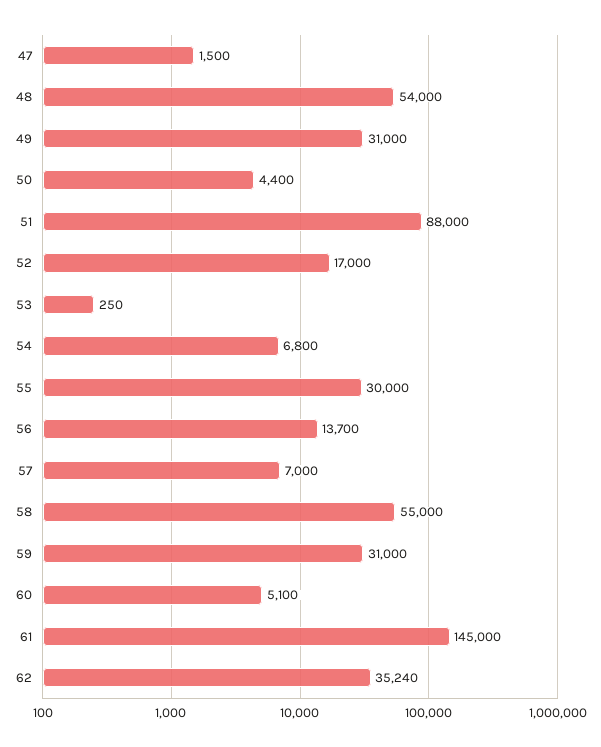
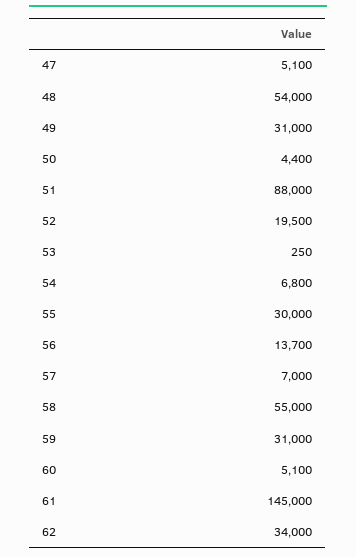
  {
-   "47": 1500,
+   "47": 5100,
    "48": 54000,
    "49": 31000,
    "50": 4400,
    "51": 88000,
-   "52": 17000,
+   "52": 19500,
    "53": 250,
    "54": 6800,
    "55": 30000,
    "56": 13700,
    "57": 7000,
    "58": 55000,
    "59": 31000,
    "60": 5100,
    "61": 145000,
-   "62": 35240
+   "62": 34000
  }

